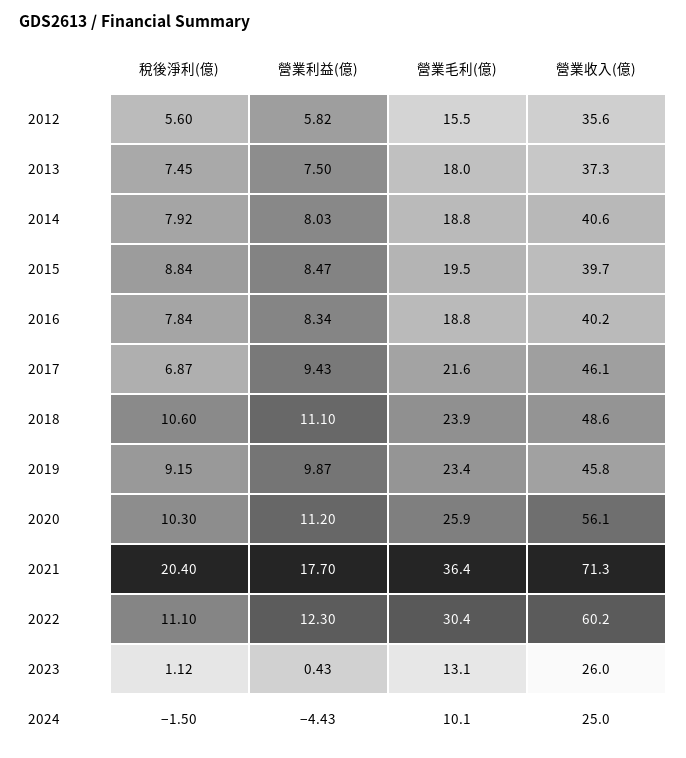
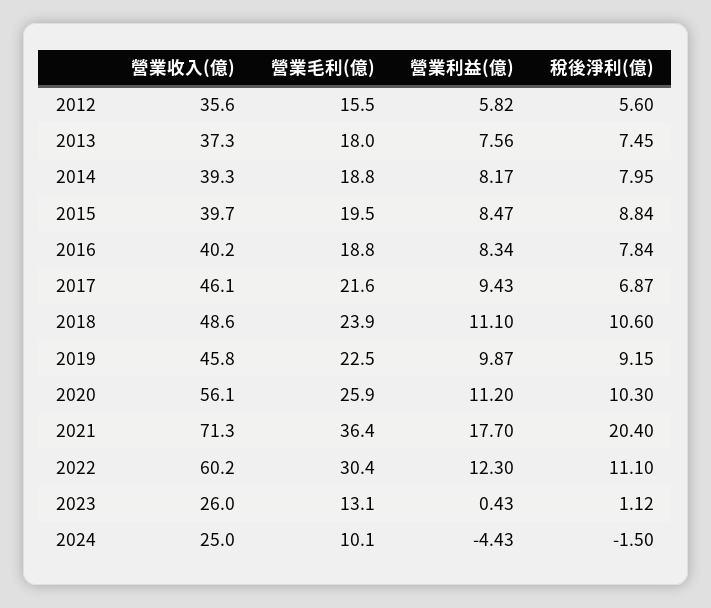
  {
    "稅後淨利(億)": {
      "2012": 5.6,
      "2013": 7.45,
-     "2014": 7.92,
+     "2014": 7.95,
      "2015": 8.84,
      "2016": 7.84,
      "2017": 6.87,
      "2018": 10.6,
      "2019": 9.15,
      "2020": 10.3,
      "2021": 20.4,
      "2022": 11.1,
      "2023": 1.12,
      "2024": -1.5
    },
    "營業利益(億)": {
      "2012": 5.82,
-     "2013": 7.5,
+     "2013": 7.56,
-     "2014": 8.03,
+     "2014": 8.17,
      "2015": 8.47,
      "2016": 8.34,
      "2017": 9.43,
      "2018": 11.1,
      "2019": 9.87,
      "2020": 11.2,
      "2021": 17.7,
      "2022": 12.3,
      "2023": 0.43,
      "2024": -4.43
    },
    "營業毛利(億)": {
      "2012": 15.5,
      "2013": 18,
      "2014": 18.8,
      "2015": 19.5,
      "2016": 18.8,
      "2017": 21.6,
      "2018": 23.9,
-     "2019": 23.4,
+     "2019": 22.5,
      "2020": 25.9,
      "2021": 36.4,
      "2022": 30.4,
      "2023": 13.1,
      "2024": 10.1
    },
    "營業收入(億)": {
      "2012": 35.6,
      "2013": 37.3,
-     "2014": 40.6,
+     "2014": 39.3,
      "2015": 39.7,
      "2016": 40.2,
      "2017": 46.1,
      "2018": 48.6,
      "2019": 45.8,
      "2020": 56.1,
      "2021": 71.3,
      "2022": 60.2,
      "2023": 26,
      "2024": 25
    }
  }

